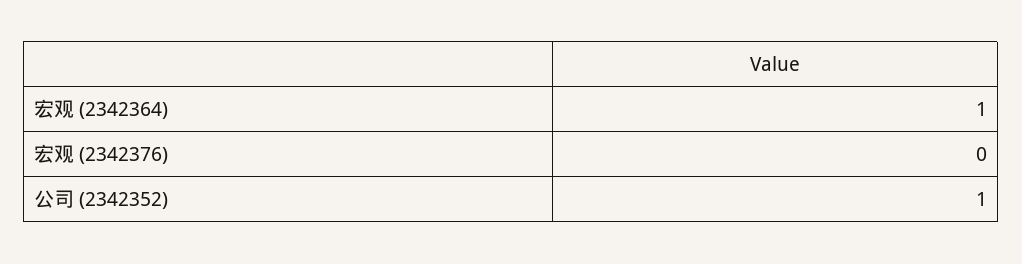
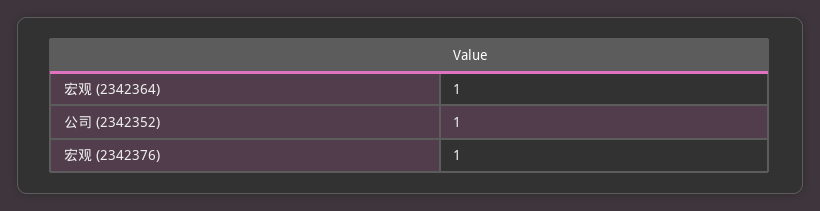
  {
    "宏观 (2342364)": 1,
-   "宏观 (2342376)": 0,
+   "宏观 (2342376)": 1,
    "公司 (2342352)": 1
  }

